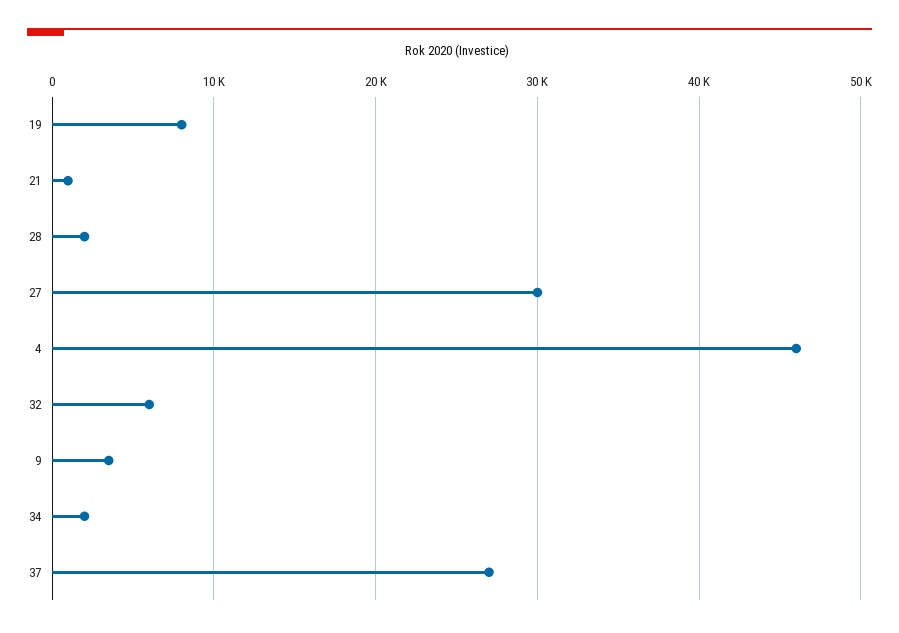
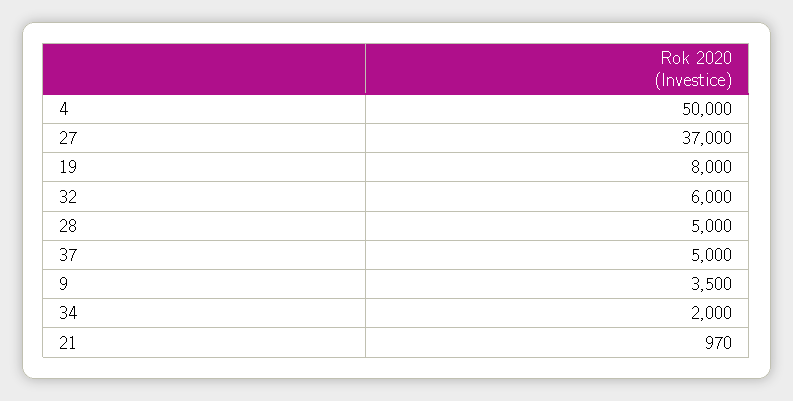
  {
    "19": 8000,
    "21": 970,
-   "28": 2000,
+   "28": 5000,
-   "27": 30000,
+   "27": 37000,
-   "4": 46000,
+   "4": 50000,
    "32": 6000,
    "9": 3500,
    "34": 2000,
-   "37": 27000
+   "37": 5000
  }

